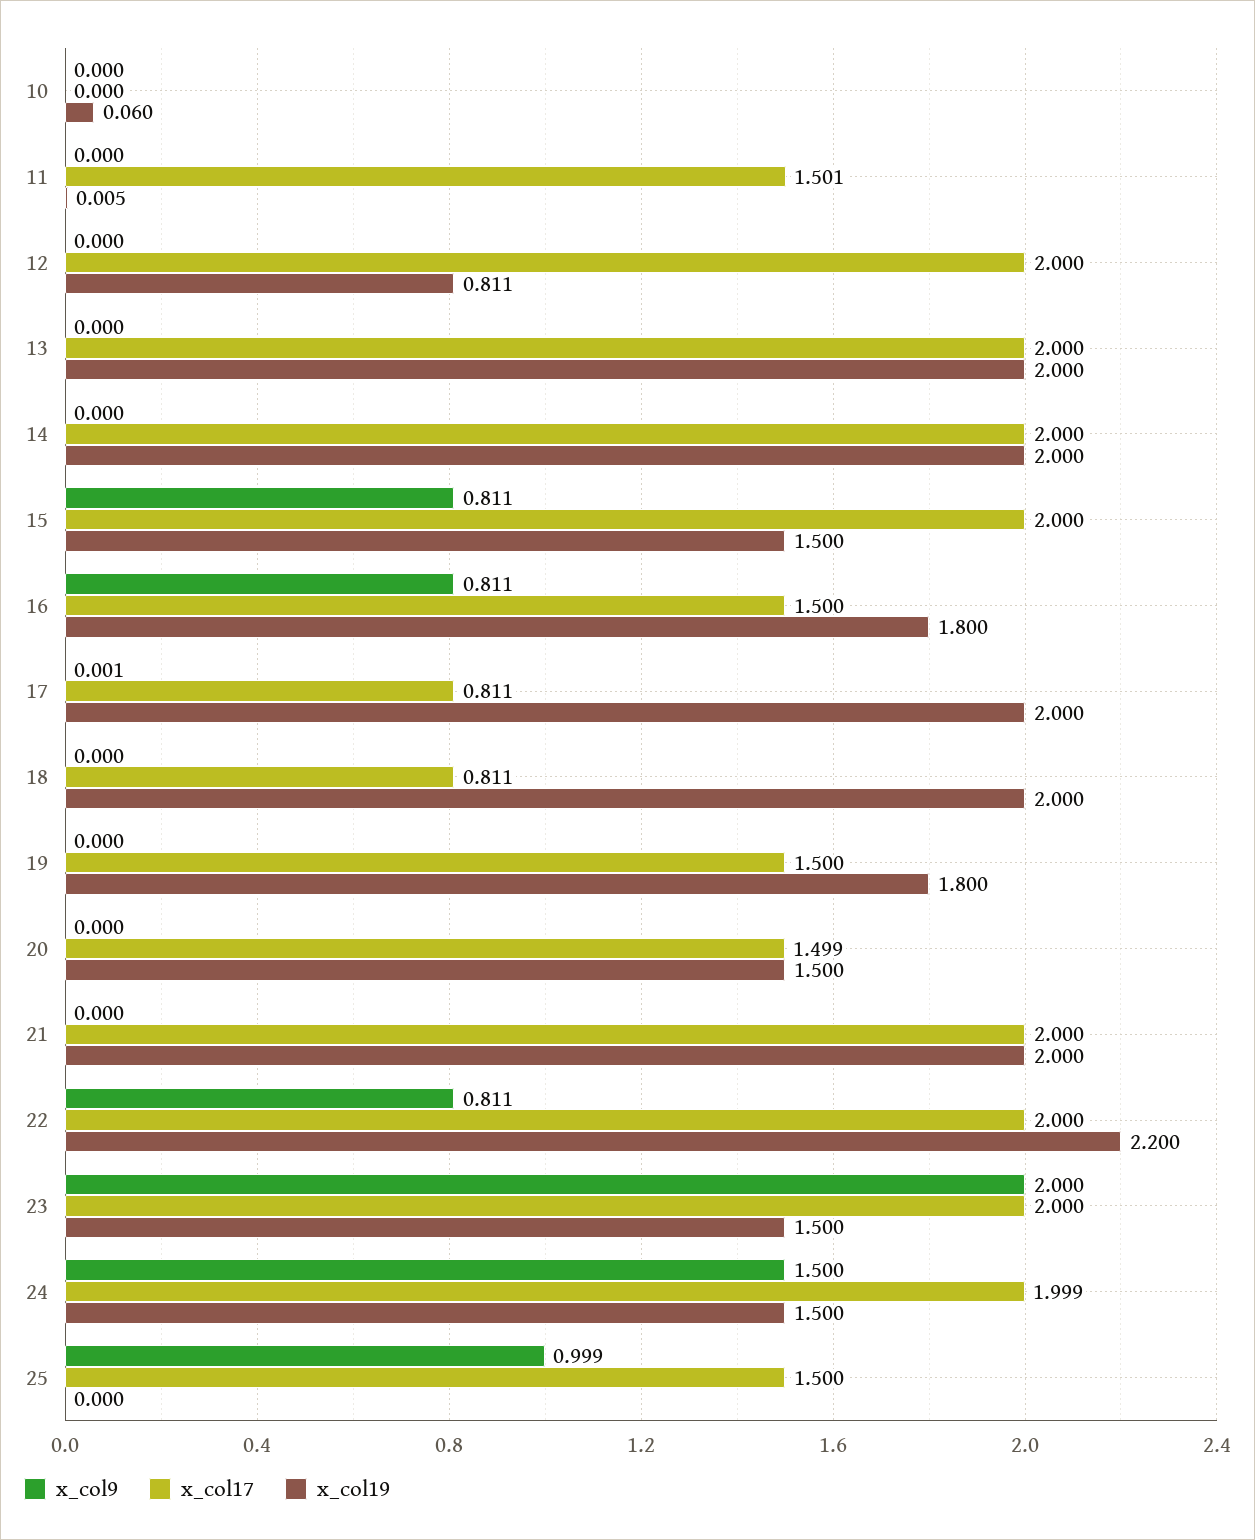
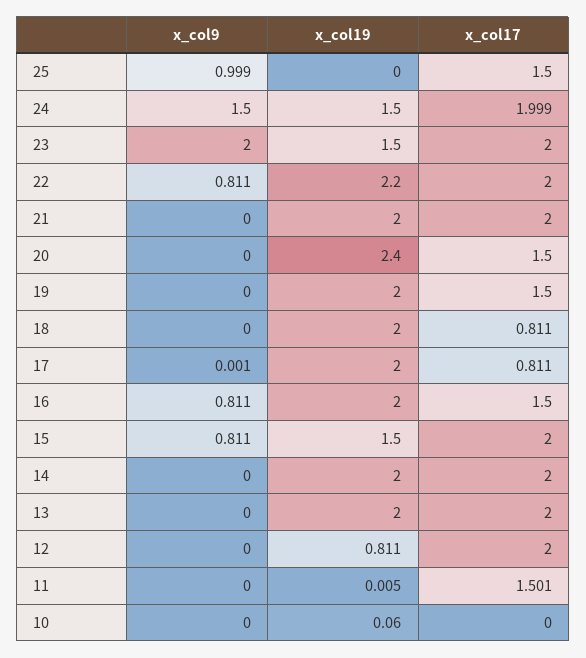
  {
    "x_col9": {
      "10": 0,
      "11": 0,
      "12": 0,
      "13": 0,
      "14": 0,
      "15": 0.811,
      "16": 0.811,
      "17": 0.001,
      "18": 0,
      "19": 0,
      "20": 0,
      "21": 0,
      "22": 0.811,
      "23": 2,
      "24": 1.5,
      "25": 0.999
    },
    "x_col17": {
      "10": 0,
      "11": 1.501,
      "12": 2,
      "13": 2,
      "14": 2,
      "15": 2,
      "16": 1.5,
      "17": 0.811,
      "18": 0.811,
      "19": 1.5,
-     "20": 1.499,
+     "20": 1.5,
      "21": 2,
      "22": 2,
      "23": 2,
      "24": 1.999,
      "25": 1.5
    },
    "x_col19": {
      "10": 0.06,
      "11": 0.005,
      "12": 0.811,
      "13": 2,
      "14": 2,
      "15": 1.5,
-     "16": 1.8,
+     "16": 2,
      "17": 2,
      "18": 2,
-     "19": 1.8,
+     "19": 2,
-     "20": 1.5,
+     "20": 2.4,
      "21": 2,
      "22": 2.2,
      "23": 1.5,
      "24": 1.5,
      "25": 0
    }
  }

